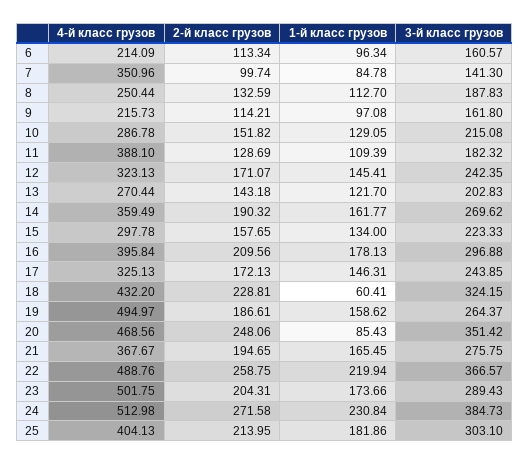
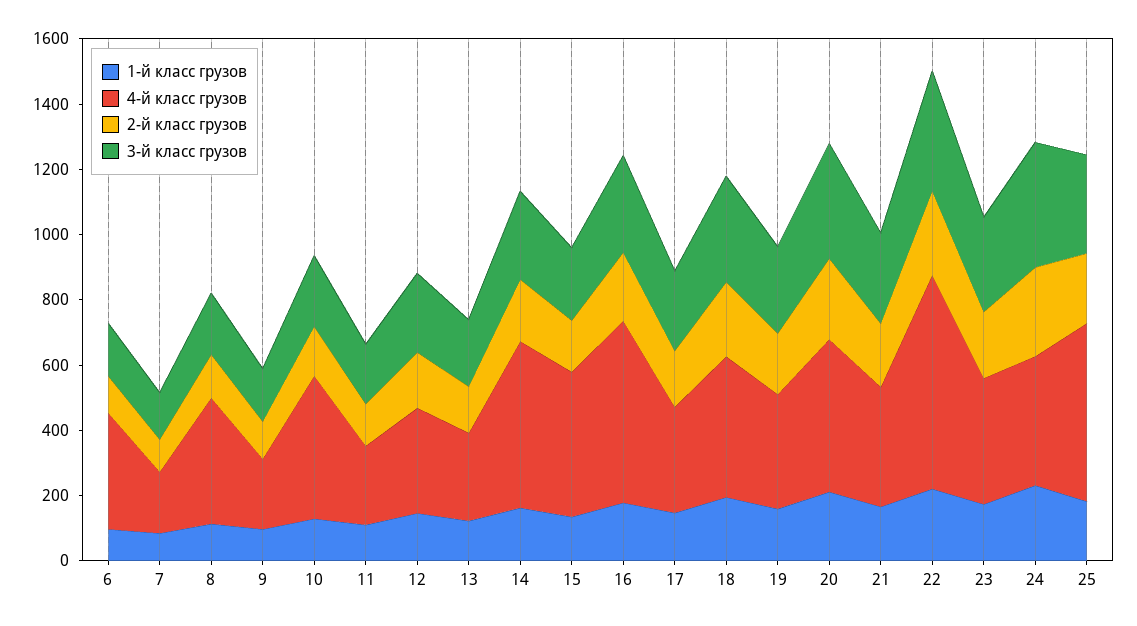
  {
    "4-й класс грузов": {
-     "6": 214.09,
+     "6": 350,
-     "7": 350.96,
+     "7": 200,
-     "8": 250.44,
+     "8": 400,
      "9": 215.73,
-     "10": 286.78,
+     "10": 450,
-     "11": 388.1,
+     "11": 250,
      "12": 323.13,
      "13": 270.44,
-     "14": 359.49,
+     "14": 500,
-     "15": 297.78,
+     "15": 450,
-     "16": 395.84,
+     "16": 550,
      "17": 325.13,
      "18": 432.2,
-     "19": 494.97,
+     "19": 350,
      "20": 468.56,
      "21": 367.67,
-     "22": 488.76,
+     "22": 650,
-     "23": 501.75,
+     "23": 400,
-     "24": 512.98,
+     "24": 400,
-     "25": 404.13
+     "25": 550
    },
    "2-й класс грузов": {
      "6": 113.34,
      "7": 99.74,
      "8": 132.59,
      "9": 114.21,
      "10": 151.82,
      "11": 128.69,
      "12": 171.07,
      "13": 143.18,
      "14": 190.32,
      "15": 157.65,
      "16": 209.56,
      "17": 172.13,
      "18": 228.81,
      "19": 186.61,
      "20": 248.06,
      "21": 194.65,
      "22": 258.75,
      "23": 204.31,
      "24": 271.58,
      "25": 213.95
    },
    "1-й класс грузов": {
      "6": 96.34,
      "7": 84.78,
      "8": 112.7,
      "9": 97.08,
      "10": 129.05,
      "11": 109.39,
      "12": 145.41,
      "13": 121.7,
      "14": 161.77,
      "15": 134,
      "16": 178.13,
      "17": 146.31,
-     "18": 60.41,
+     "18": 200,
      "19": 158.62,
-     "20": 85.43,
+     "20": 200,
      "21": 165.45,
      "22": 219.94,
      "23": 173.66,
      "24": 230.84,
      "25": 181.86
    },
    "3-й класс грузов": {
      "6": 160.57,
      "7": 141.3,
      "8": 187.83,
      "9": 161.8,
      "10": 215.08,
      "11": 182.32,
      "12": 242.35,
      "13": 202.83,
      "14": 269.62,
      "15": 223.33,
      "16": 296.88,
      "17": 243.85,
      "18": 324.15,
      "19": 264.37,
      "20": 351.42,
      "21": 275.75,
      "22": 366.57,
      "23": 289.43,
      "24": 384.73,
      "25": 303.1
    }
  }

